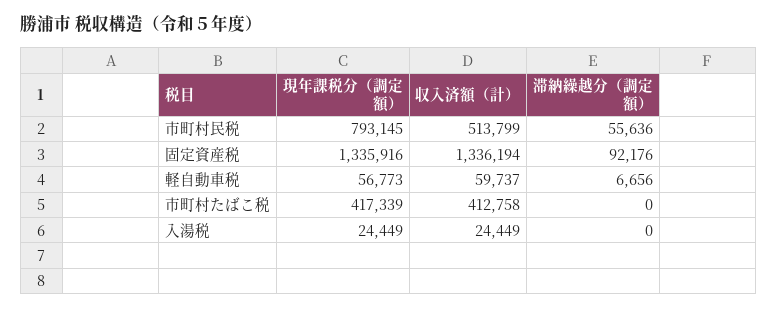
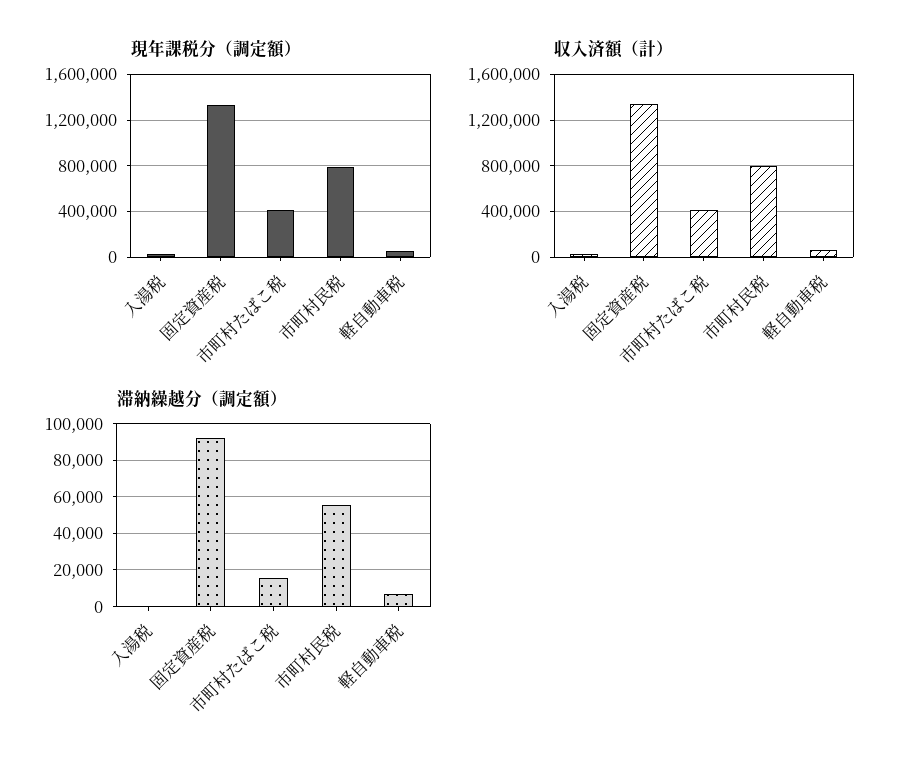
  {
    "現年課税分（調定額）": {
      "市町村民税": 793145,
      "固定資産税": 1335916,
      "軽自動車税": 56773,
      "市町村たばこ税": 417339,
      "入湯税": 24449
    },
    "収入済額（計）": {
-     "市町村民税": 513799,
+     "市町村民税": 800000,
      "固定資産税": 1336194,
      "軽自動車税": 59737,
      "市町村たばこ税": 412758,
      "入湯税": 24449
    },
    "滞納繰越分（調定額）": {
      "市町村民税": 55636,
      "固定資産税": 92176,
      "軽自動車税": 6656,
-     "市町村たばこ税": 0,
+     "市町村たばこ税": 15000,
      "入湯税": 0
    }
  }

